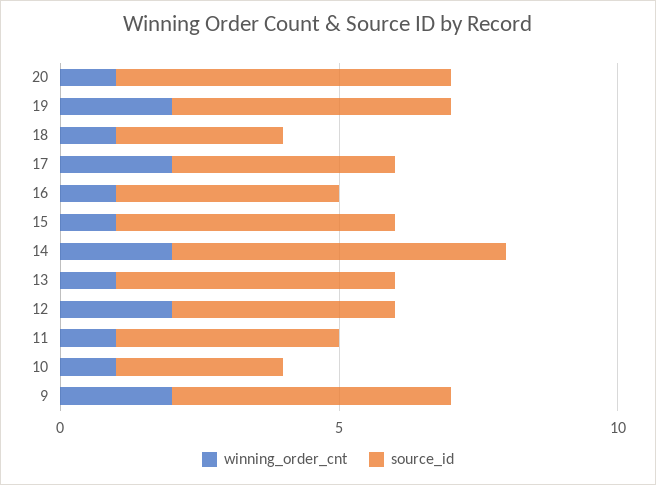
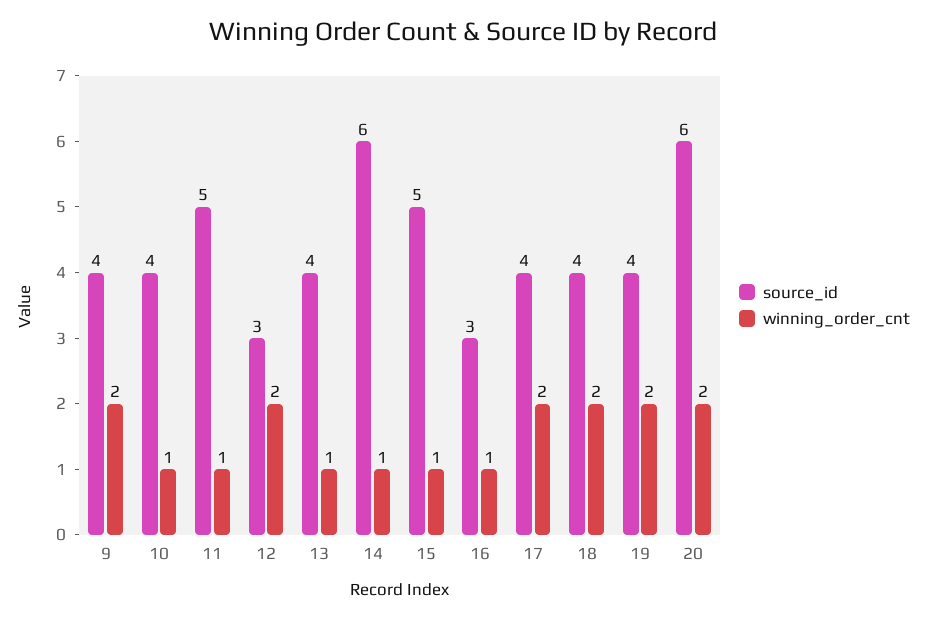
  {
    "winning_order_cnt": {
-     "20": 1,
+     "20": 2,
      "19": 2,
-     "18": 1,
+     "18": 2,
      "17": 2,
      "16": 1,
      "15": 1,
-     "14": 2,
+     "14": 1,
      "13": 1,
      "12": 2,
      "11": 1,
      "10": 1,
      "9": 2
    },
    "source_id": {
      "20": 6,
-     "19": 5,
+     "19": 4,
-     "18": 3,
+     "18": 4,
      "17": 4,
-     "16": 4,
+     "16": 3,
      "15": 5,
      "14": 6,
-     "13": 5,
+     "13": 4,
-     "12": 4,
+     "12": 3,
-     "11": 4,
+     "11": 5,
-     "10": 3,
+     "10": 4,
-     "9": 5
+     "9": 4
    }
  }

